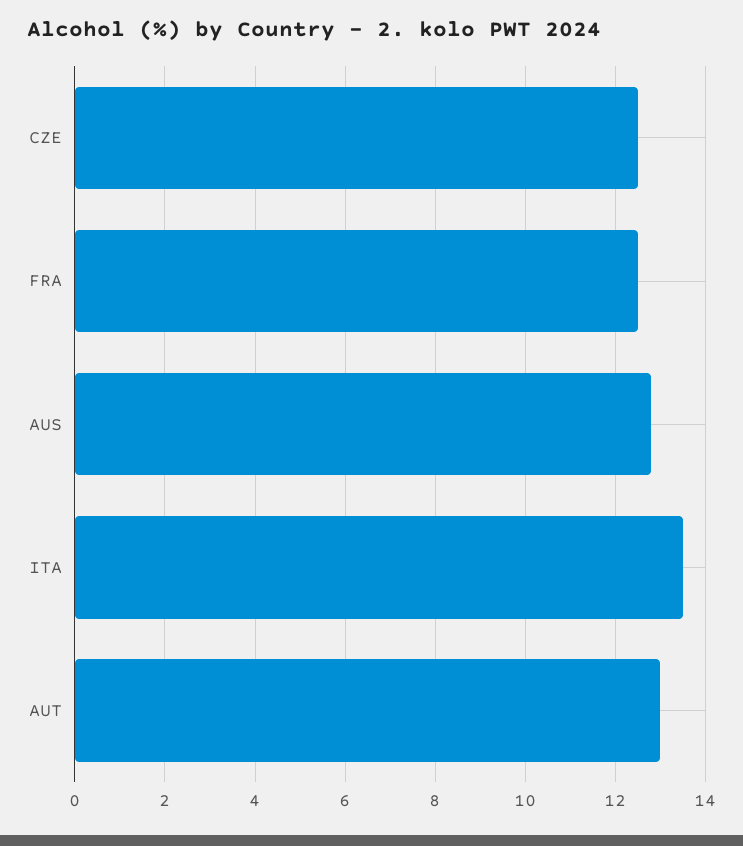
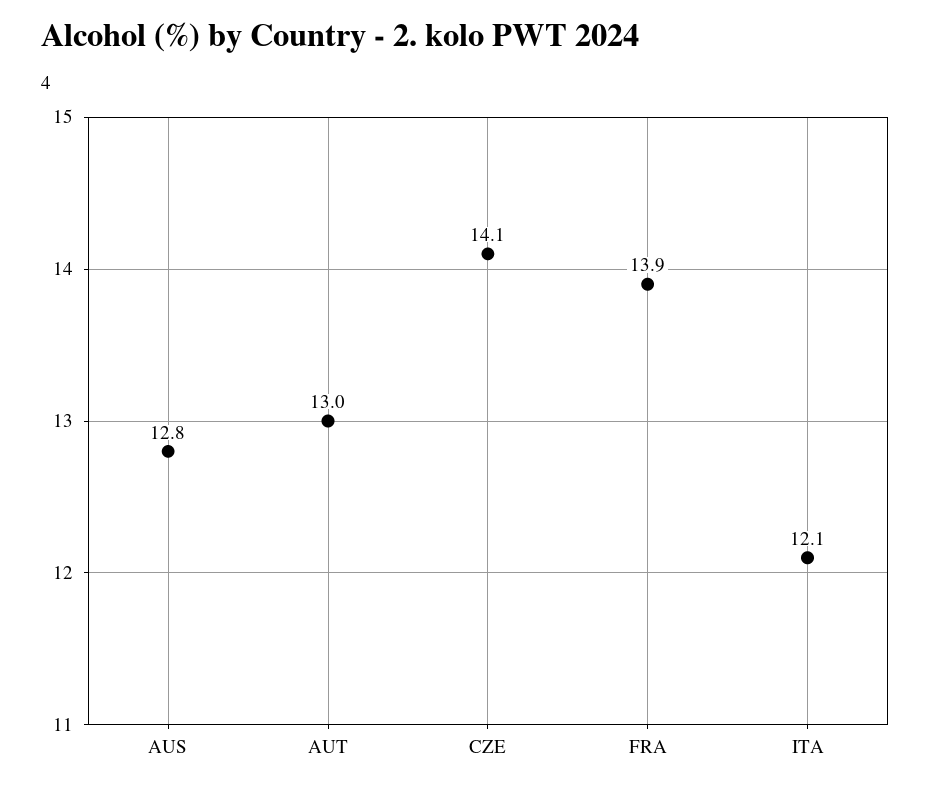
  {
-   "CZE": 12.5,
+   "CZE": 14.1,
-   "FRA": 12.5,
+   "FRA": 13.9,
    "AUS": 12.8,
-   "ITA": 13.5,
+   "ITA": 12.1,
    "AUT": 13
  }

